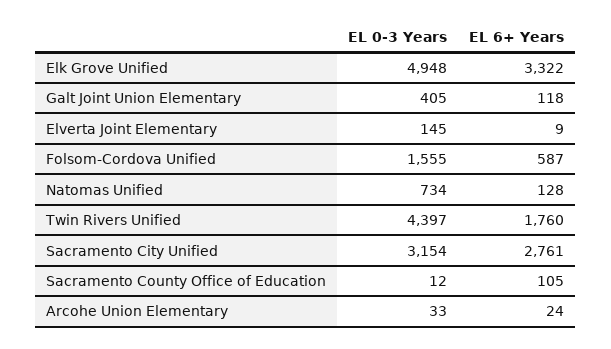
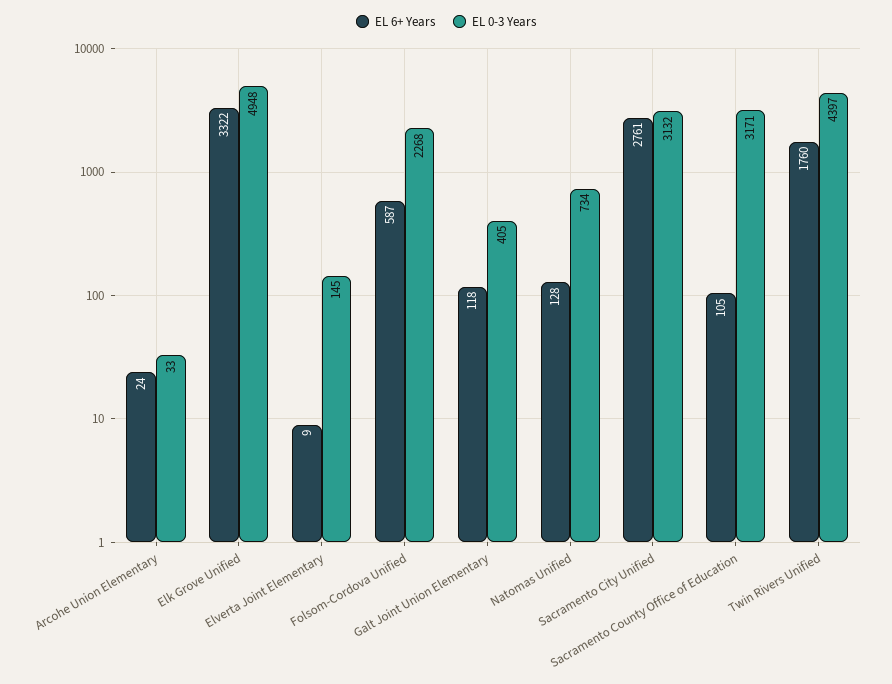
  {
    "EL 0-3 Years": {
      "Elk Grove Unified": 4948,
      "Galt Joint Union Elementary": 405,
      "Elverta Joint Elementary": 145,
-     "Folsom-Cordova Unified": 1555,
+     "Folsom-Cordova Unified": 2268,
      "Natomas Unified": 734,
      "Twin Rivers Unified": 4397,
-     "Sacramento City Unified": 3154,
+     "Sacramento City Unified": 3132,
-     "Sacramento County Office of Education": 12,
+     "Sacramento County Office of Education": 3171,
      "Arcohe Union Elementary": 33
    },
    "EL 6+ Years": {
      "Elk Grove Unified": 3322,
      "Galt Joint Union Elementary": 118,
      "Elverta Joint Elementary": 9,
      "Folsom-Cordova Unified": 587,
      "Natomas Unified": 128,
      "Twin Rivers Unified": 1760,
      "Sacramento City Unified": 2761,
      "Sacramento County Office of Education": 105,
      "Arcohe Union Elementary": 24
    }
  }

